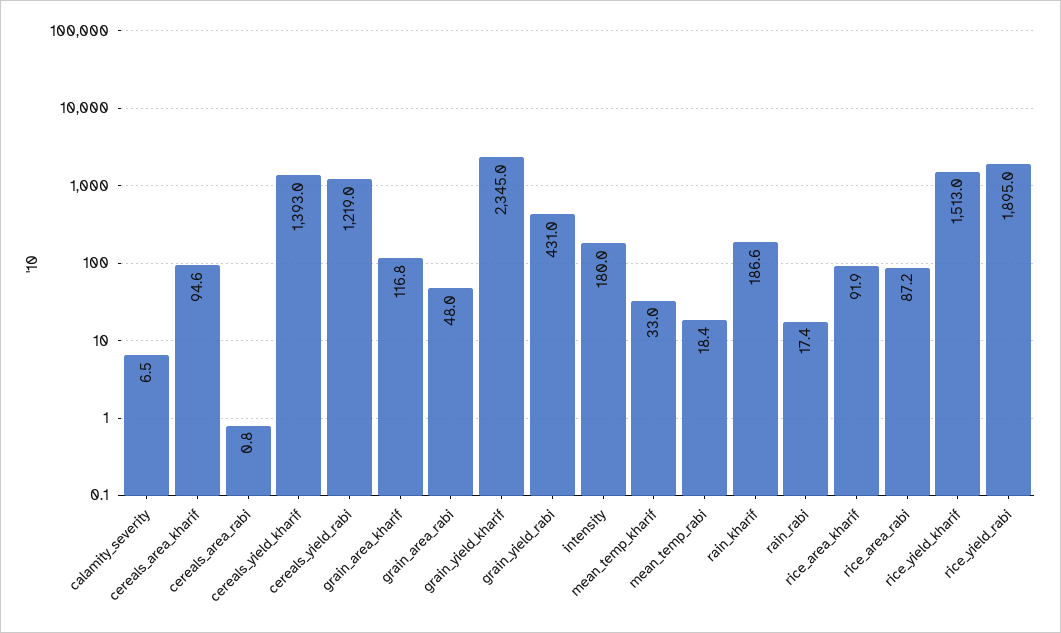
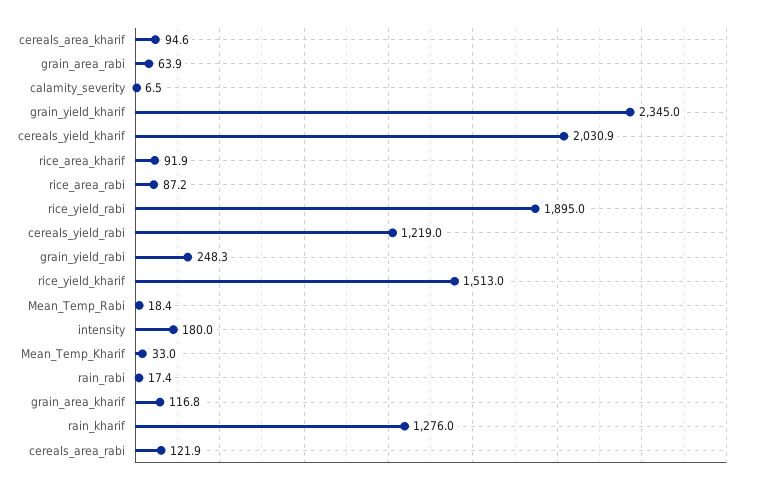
  {
    "calamity_severity": 6.5,
    "cereals_area_kharif": 94.6,
-   "cereals_area_rabi": 0.8,
+   "cereals_area_rabi": 121.9,
-   "cereals_yield_kharif": 1393,
+   "cereals_yield_kharif": 2030.9,
    "cereals_yield_rabi": 1219,
    "grain_area_kharif": 116.8,
-   "grain_area_rabi": 48,
+   "grain_area_rabi": 63.9,
    "grain_yield_kharif": 2345,
-   "grain_yield_rabi": 431,
+   "grain_yield_rabi": 248.3,
    "intensity": 180,
    "mean_temp_kharif": 33,
    "mean_temp_rabi": 18.4,
-   "rain_kharif": 186.6,
+   "rain_kharif": 1276,
    "rain_rabi": 17.4,
    "rice_area_kharif": 91.9,
    "rice_area_rabi": 87.2,
    "rice_yield_kharif": 1513,
    "rice_yield_rabi": 1895
  }

